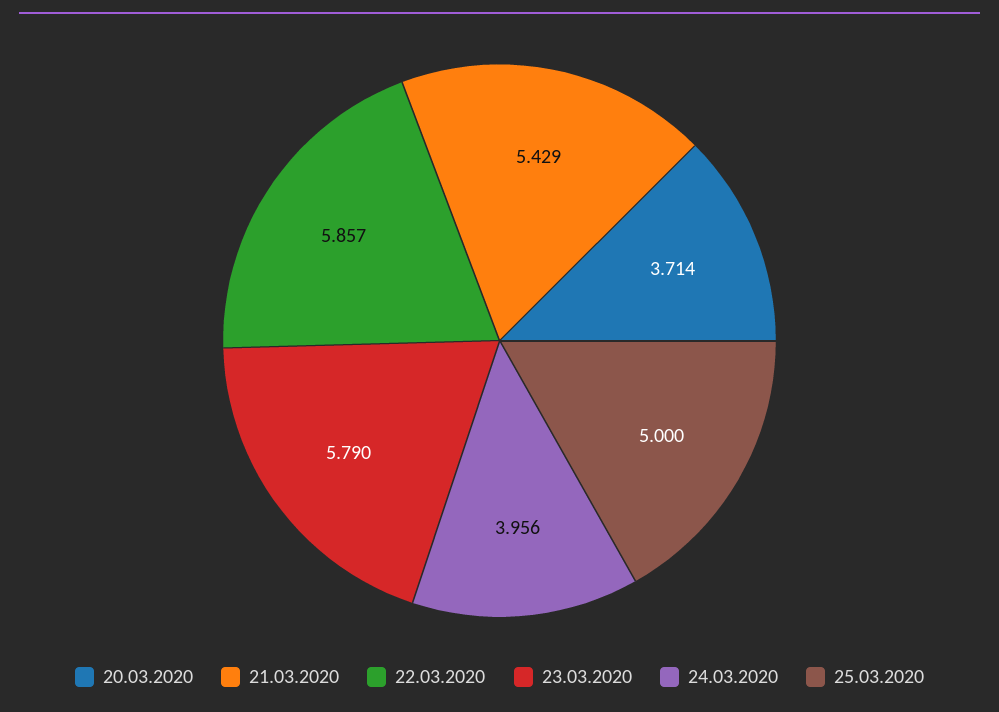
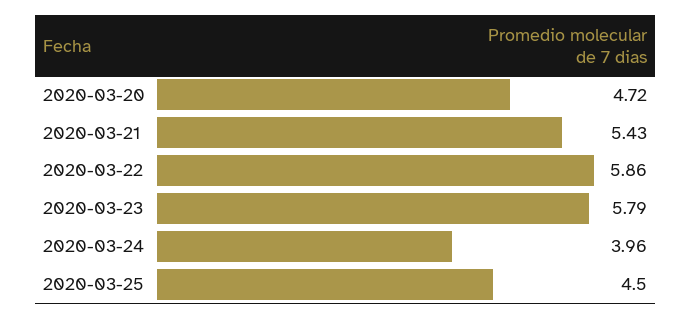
  {
-   "20.03.2020": 3.714,
+   "20.03.2020": 4.72,
    "21.03.2020": 5.429,
    "22.03.2020": 5.857,
    "23.03.2020": 5.79,
    "24.03.2020": 3.956,
-   "25.03.2020": 5
+   "25.03.2020": 4.5
  }

